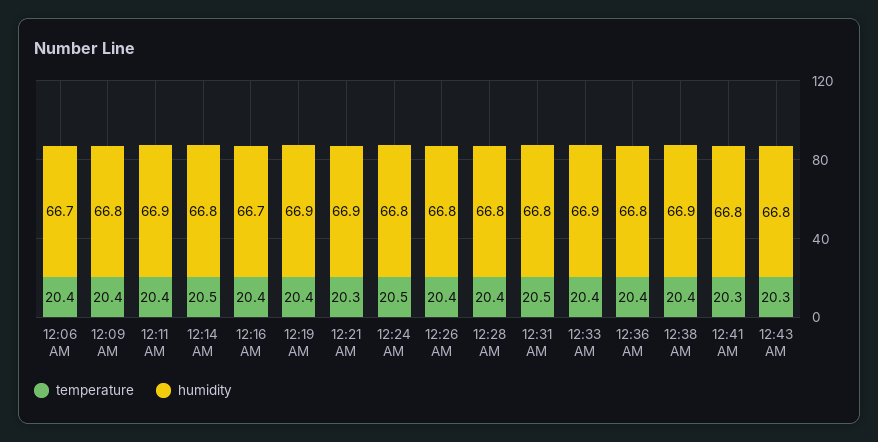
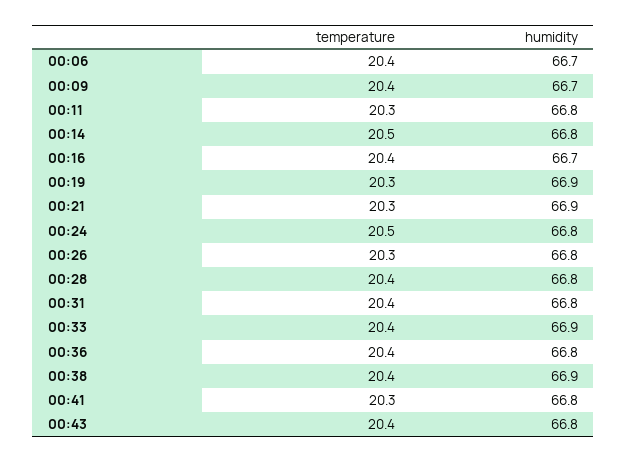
  {
    "temperature": {
      "12:06 AM": 20.4,
      "12:09 AM": 20.4,
-     "12:11 AM": 20.4,
+     "12:11 AM": 20.3,
      "12:14 AM": 20.5,
      "12:16 AM": 20.4,
-     "12:19 AM": 20.4,
+     "12:19 AM": 20.3,
      "12:21 AM": 20.3,
      "12:24 AM": 20.5,
-     "12:26 AM": 20.4,
+     "12:26 AM": 20.3,
      "12:28 AM": 20.4,
-     "12:31 AM": 20.5,
+     "12:31 AM": 20.4,
      "12:33 AM": 20.4,
      "12:36 AM": 20.4,
      "12:38 AM": 20.4,
      "12:41 AM": 20.3,
-     "12:43 AM": 20.3
+     "12:43 AM": 20.4
    },
    "humidity": {
      "12:06 AM": 66.7,
-     "12:09 AM": 66.8,
+     "12:09 AM": 66.7,
-     "12:11 AM": 66.9,
+     "12:11 AM": 66.8,
      "12:14 AM": 66.8,
      "12:16 AM": 66.7,
      "12:19 AM": 66.9,
      "12:21 AM": 66.9,
      "12:24 AM": 66.8,
      "12:26 AM": 66.8,
      "12:28 AM": 66.8,
      "12:31 AM": 66.8,
      "12:33 AM": 66.9,
      "12:36 AM": 66.8,
      "12:38 AM": 66.9,
      "12:41 AM": 66.8,
      "12:43 AM": 66.8
    }
  }

